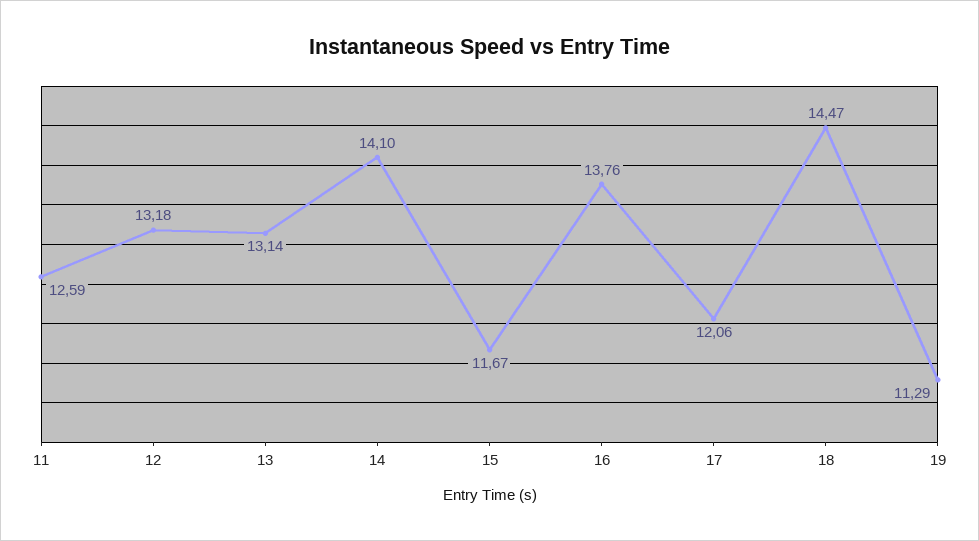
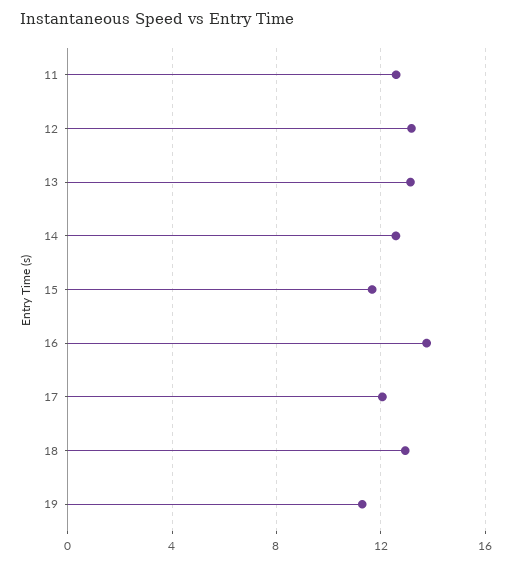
  {
    "11": 12.59,
    "12": 13.18,
    "13": 13.14,
-   "14": 14.1,
+   "14": 12.5,
    "15": 11.67,
    "16": 13.76,
    "17": 12.06,
-   "18": 14.47,
+   "18": 13,
    "19": 11.29
  }

